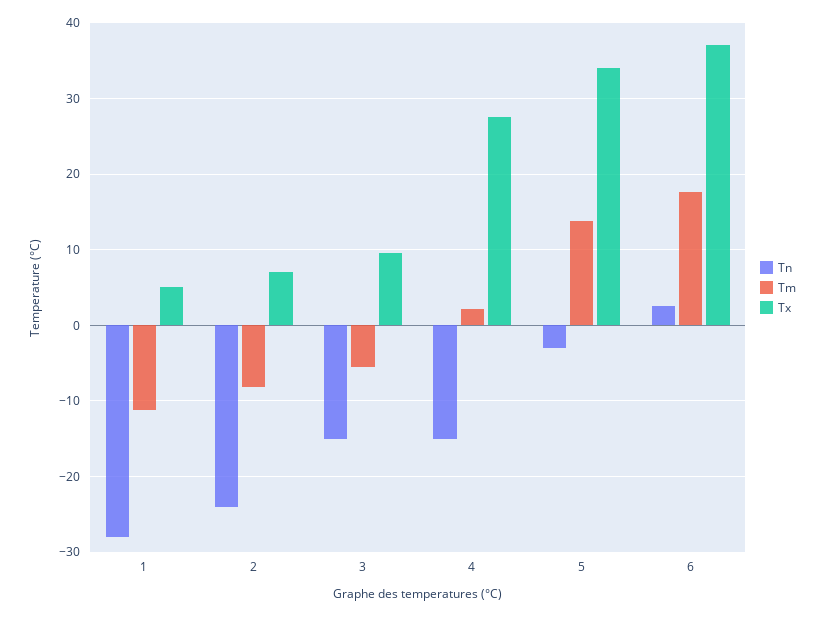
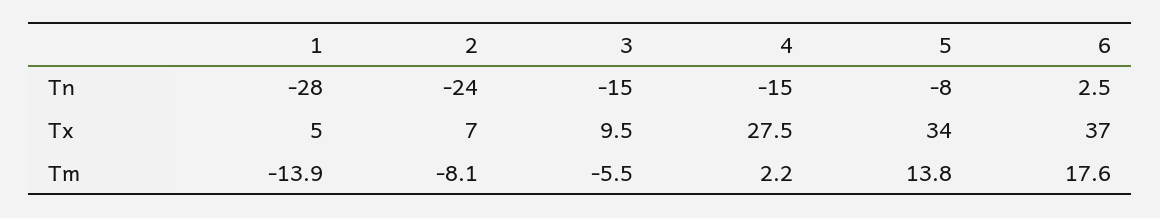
  {
    "Tn": {
      "1": -28,
      "2": -24,
      "3": -15,
      "4": -15,
-     "5": -3,
+     "5": -8,
      "6": 2.5
    },
    "Tm": {
-     "1": -11,
+     "1": -13.9,
      "2": -8.1,
      "3": -5.5,
      "4": 2.2,
      "5": 13.8,
      "6": 17.6
    },
    "Tx": {
      "1": 5,
      "2": 7,
      "3": 9.5,
      "4": 27.5,
      "5": 34,
      "6": 37
    }
  }

